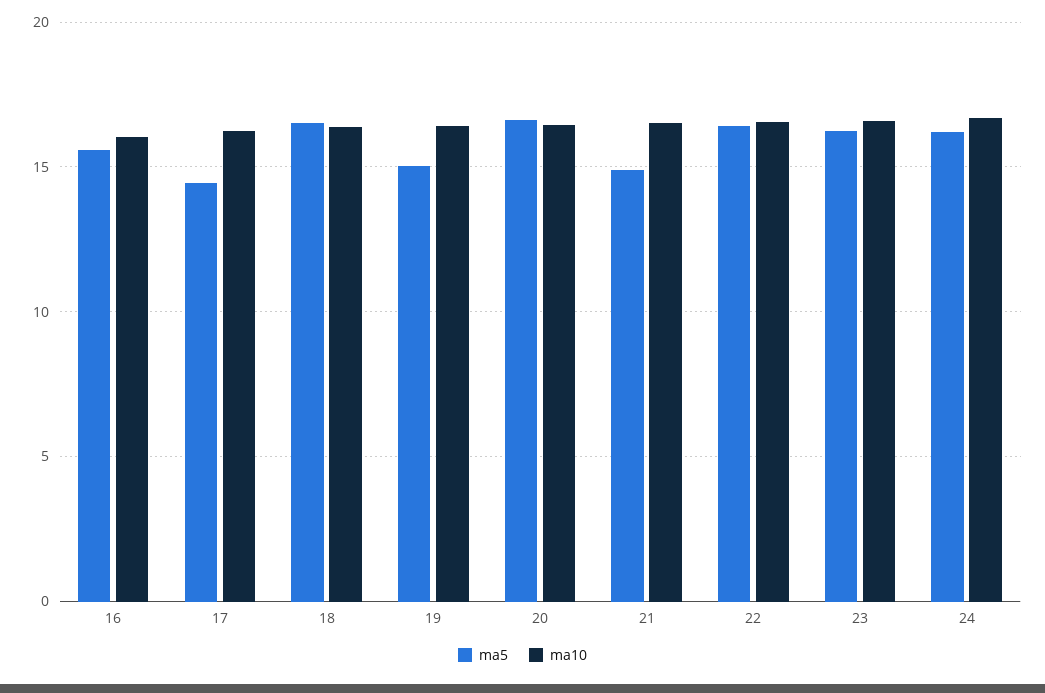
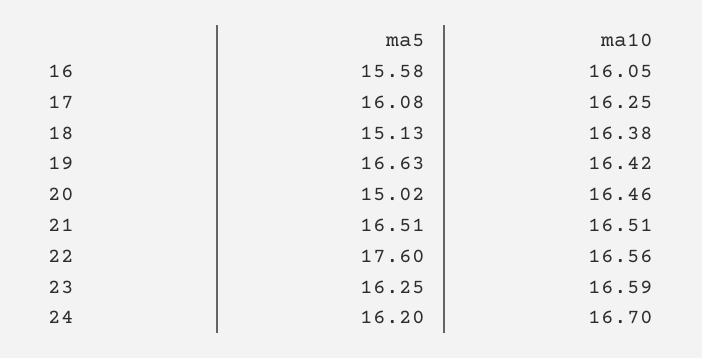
  {
    "ma5": {
      "16": 15.58,
-     "17": 14.5,
+     "17": 16.08,
-     "18": 16.5,
+     "18": 15.13,
-     "19": 15,
+     "19": 16.63,
-     "20": 16.5,
+     "20": 15.02,
-     "21": 15,
+     "21": 16.51,
-     "22": 16.5,
+     "22": 17.6,
      "23": 16.25,
      "24": 16.2
    },
    "ma10": {
      "16": 16.05,
      "17": 16.25,
      "18": 16.38,
      "19": 16.42,
      "20": 16.46,
      "21": 16.51,
      "22": 16.56,
      "23": 16.59,
      "24": 16.7
    }
  }

